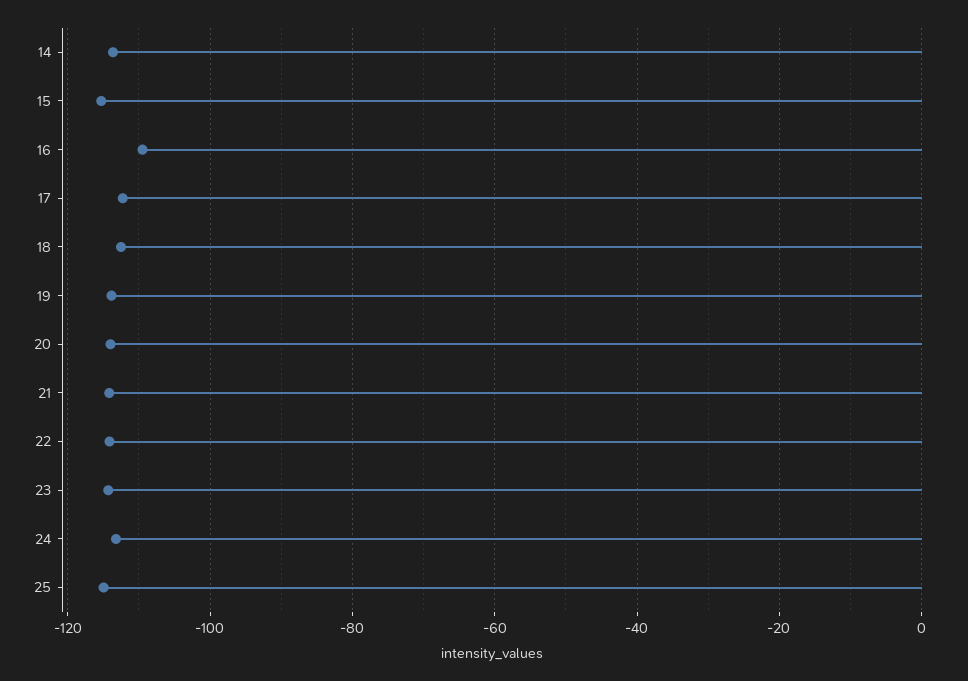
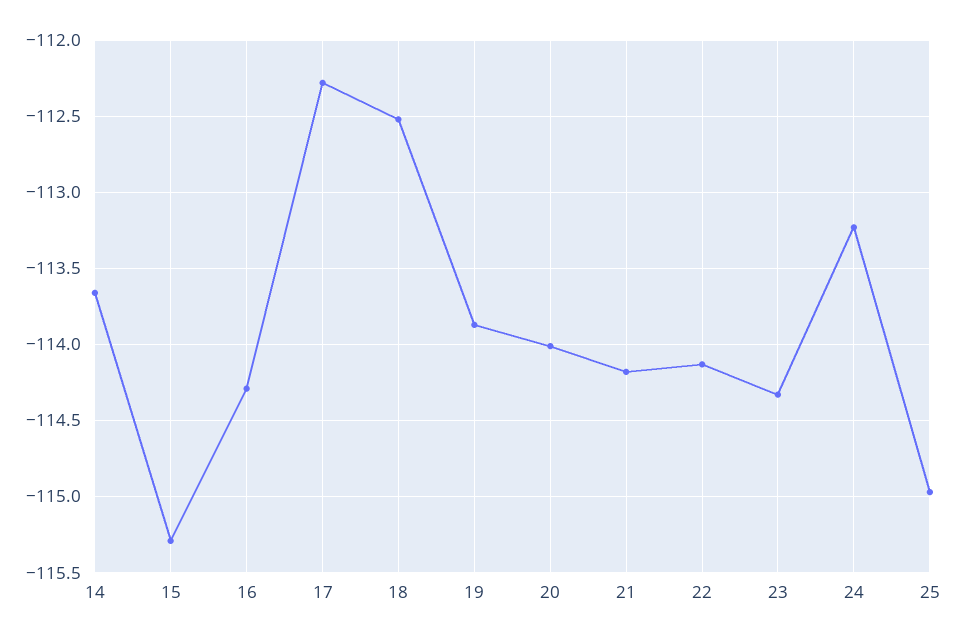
  {
    "14": -113.65,
    "15": -115.3,
-   "16": -110,
+   "16": -114.3,
    "17": -112.3,
    "18": -112.5,
    "19": -113.85,
    "20": -114,
    "21": -114.2,
    "22": -114.15,
    "23": -114.35,
    "24": -113.25,
    "25": -114.95
  }

